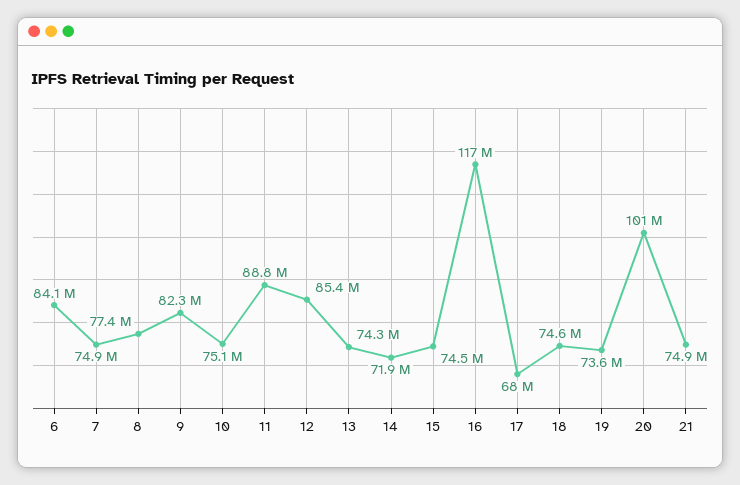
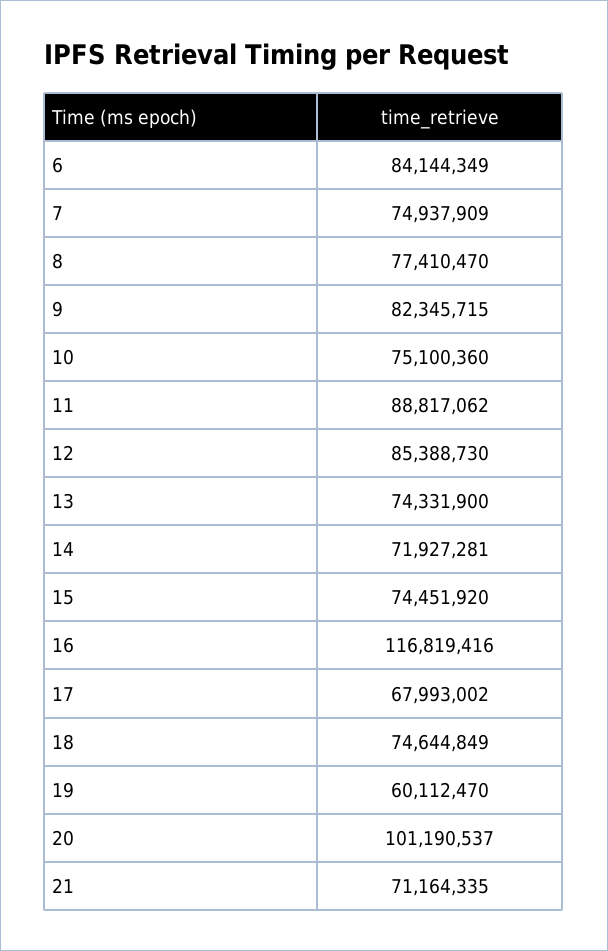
  {
    "6": 84144349,
    "7": 74937909,
    "8": 77410470,
    "9": 82345715,
    "10": 75100360,
    "11": 88817062,
    "12": 85388730,
    "13": 74331900,
    "14": 71927281,
    "15": 74451920,
    "16": 116819416,
    "17": 67993002,
    "18": 74644849,
-   "19": 73600000,
+   "19": 60112470,
    "20": 101190537,
-   "21": 74900000
+   "21": 71164335
  }

